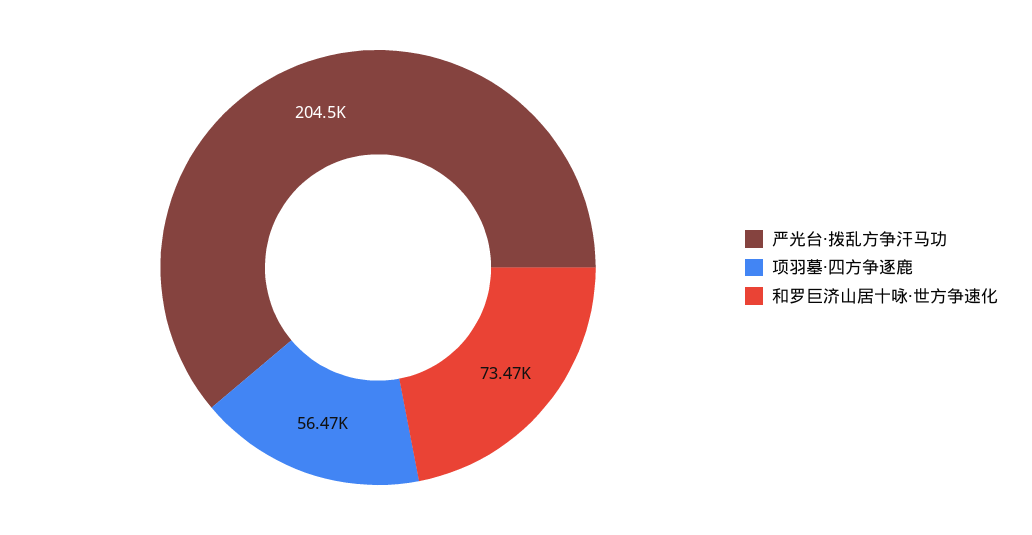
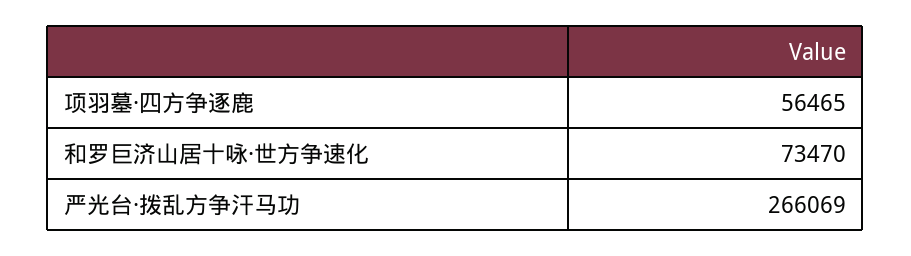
  {
-   "严光台·拨乱方争汗马功": 204500,
+   "严光台·拨乱方争汗马功": 266069,
    "项羽墓·四方争逐鹿": 56465,
    "和罗巨济山居十咏·世方争速化": 73470
  }

